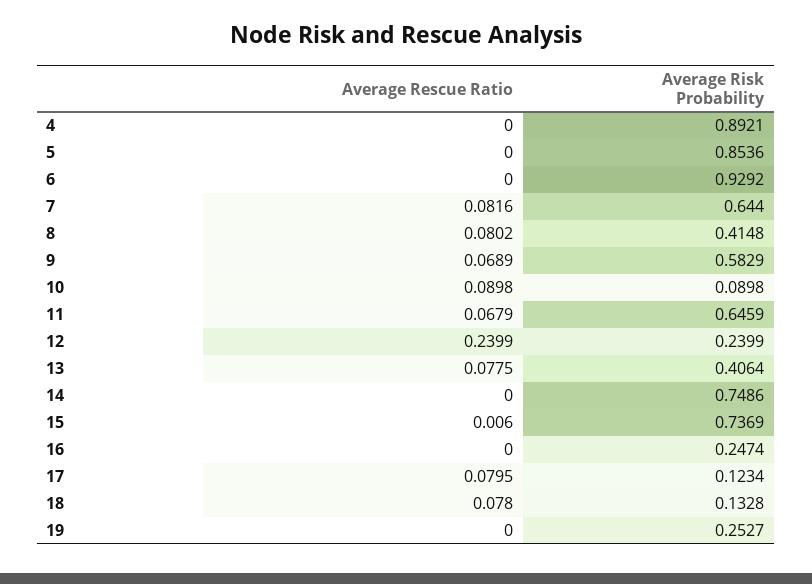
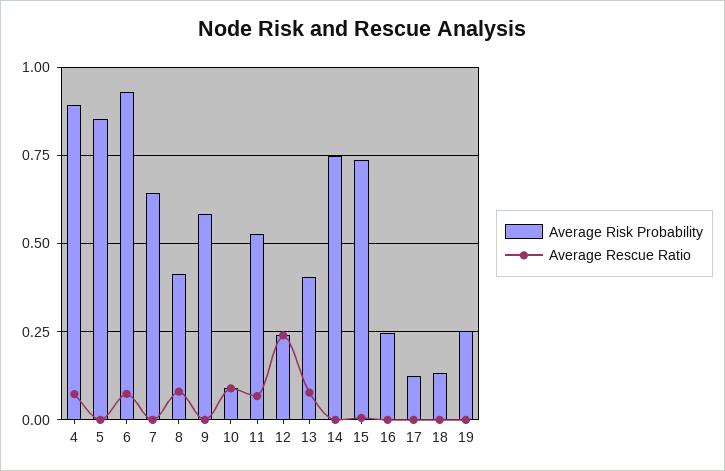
  {
    "Average Rescue Ratio": {
-     "4": 0,
+     "4": 0.075,
      "5": 0,
-     "6": 0,
+     "6": 0.075,
-     "7": 0.0816,
+     "7": 0,
      "8": 0.0802,
-     "9": 0.0689,
+     "9": 0,
      "10": 0.0898,
      "11": 0.0679,
      "12": 0.2399,
      "13": 0.0775,
      "14": 0,
      "15": 0.006,
      "16": 0,
-     "17": 0.0795,
+     "17": 0,
-     "18": 0.078,
+     "18": 0,
      "19": 0
    },
    "Average Risk Probability": {
      "4": 0.8921,
      "5": 0.8536,
      "6": 0.9292,
      "7": 0.644,
      "8": 0.4148,
      "9": 0.5829,
      "10": 0.0898,
-     "11": 0.6459,
+     "11": 0.525,
      "12": 0.2399,
      "13": 0.4064,
      "14": 0.7486,
      "15": 0.7369,
      "16": 0.2474,
      "17": 0.1234,
      "18": 0.1328,
      "19": 0.2527
    }
  }

